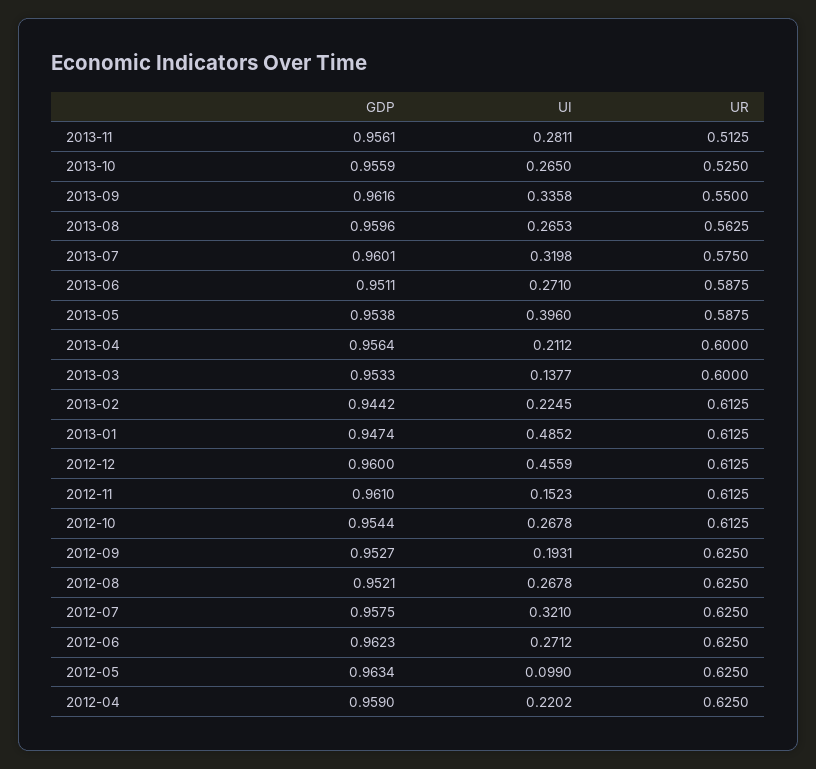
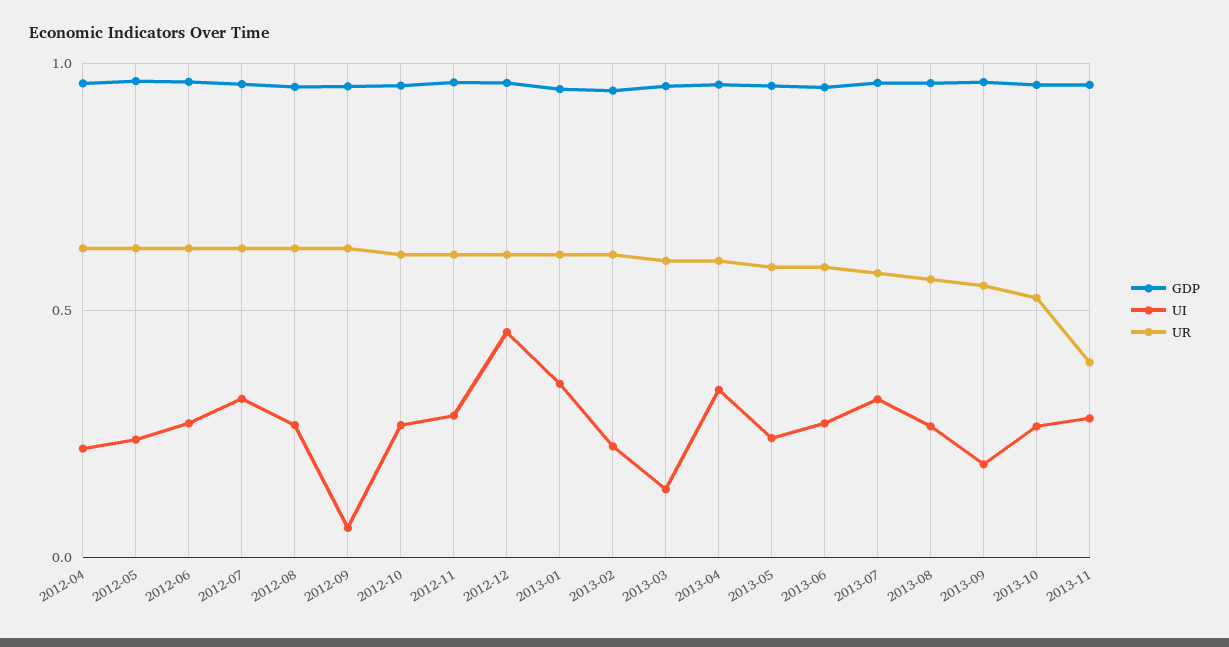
  {
    "GDP": {
      "2013-11": 0.9561,
      "2013-10": 0.9559,
      "2013-09": 0.9616,
      "2013-08": 0.9596,
      "2013-07": 0.9601,
      "2013-06": 0.9511,
      "2013-05": 0.9538,
      "2013-04": 0.9564,
      "2013-03": 0.9533,
      "2013-02": 0.9442,
      "2013-01": 0.9474,
      "2012-12": 0.96,
      "2012-11": 0.961,
      "2012-10": 0.9544,
      "2012-09": 0.9527,
      "2012-08": 0.9521,
      "2012-07": 0.9575,
      "2012-06": 0.9623,
      "2012-05": 0.9634,
      "2012-04": 0.959
    },
    "UI": {
      "2013-11": 0.2811,
      "2013-10": 0.265,
-     "2013-09": 0.3358,
+     "2013-09": 0.2,
      "2013-08": 0.2653,
      "2013-07": 0.3198,
      "2013-06": 0.271,
-     "2013-05": 0.396,
+     "2013-05": 0.25,
-     "2013-04": 0.2112,
+     "2013-04": 0.35,
      "2013-03": 0.1377,
      "2013-02": 0.2245,
-     "2013-01": 0.4852,
+     "2013-01": 0.35,
      "2012-12": 0.4559,
-     "2012-11": 0.1523,
+     "2012-11": 0.3,
      "2012-10": 0.2678,
-     "2012-09": 0.1931,
+     "2012-09": 0.05,
      "2012-08": 0.2678,
      "2012-07": 0.321,
      "2012-06": 0.2712,
-     "2012-05": 0.099,
+     "2012-05": 0.25,
      "2012-04": 0.2202
    },
    "UR": {
-     "2013-11": 0.5125,
+     "2013-11": 0.4,
      "2013-10": 0.525,
      "2013-09": 0.55,
      "2013-08": 0.5625,
      "2013-07": 0.575,
      "2013-06": 0.5875,
      "2013-05": 0.5875,
      "2013-04": 0.6,
      "2013-03": 0.6,
      "2013-02": 0.6125,
      "2013-01": 0.6125,
      "2012-12": 0.6125,
      "2012-11": 0.6125,
      "2012-10": 0.6125,
      "2012-09": 0.625,
      "2012-08": 0.625,
      "2012-07": 0.625,
      "2012-06": 0.625,
      "2012-05": 0.625,
      "2012-04": 0.625
    }
  }

